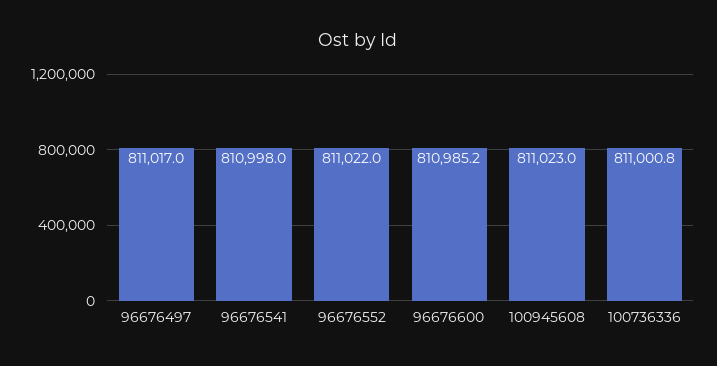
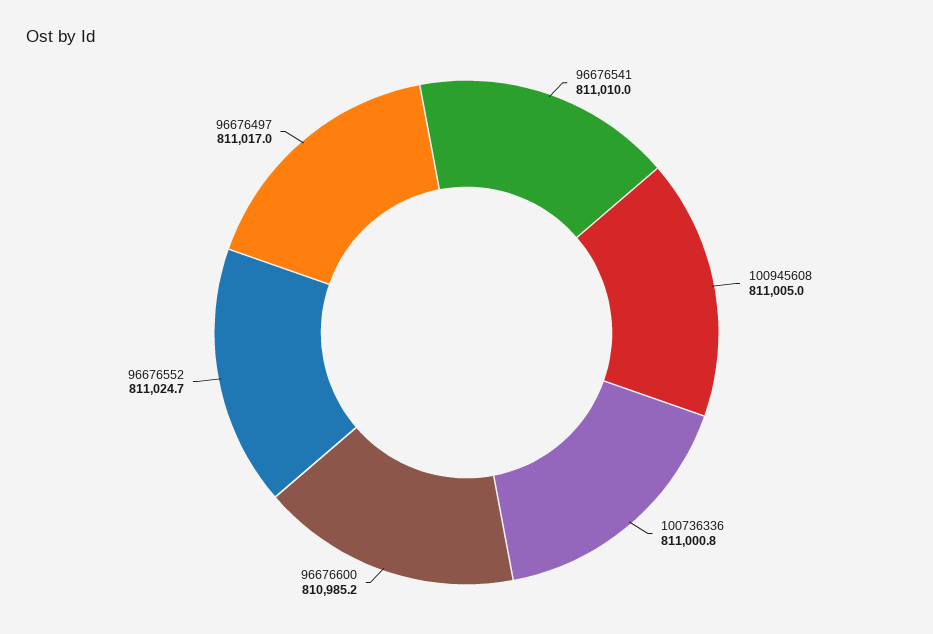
  {
    "96676497": 811017,
-   "96676541": 810998,
+   "96676541": 811010,
-   "96676552": 811022,
+   "96676552": 811024.7,
    "96676600": 810985.2,
-   "100945608": 811023,
+   "100945608": 811005,
    "100736336": 811000.8
  }

